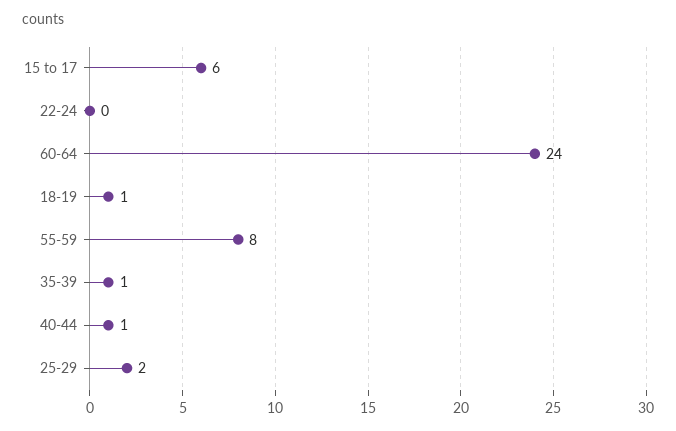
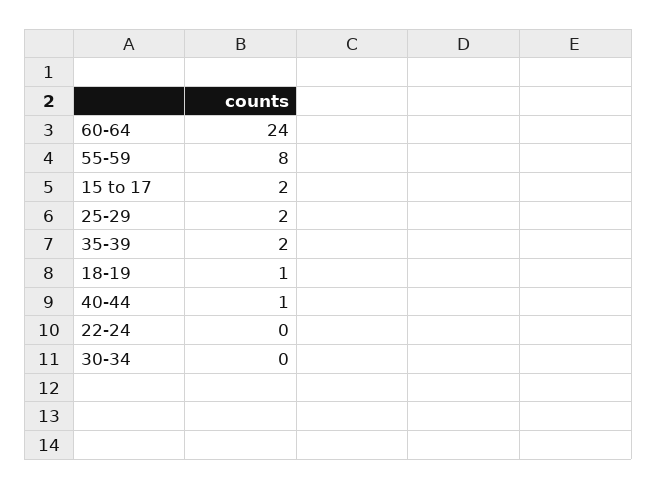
  {
-   "15 to 17": 6,
+   "15 to 17": 2,
    "22-24": 0,
    "60-64": 24,
    "18-19": 1,
    "55-59": 8,
-   "35-39": 1,
+   "35-39": 2,
    "40-44": 1,
-   "25-29": 2
+   "25-29": 2,
+   "30-34": 0
  }

